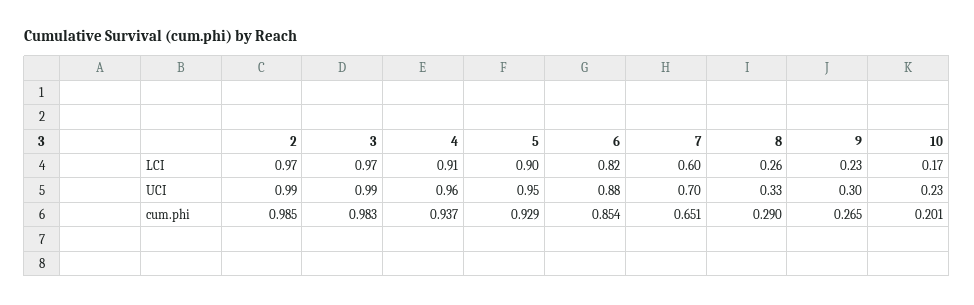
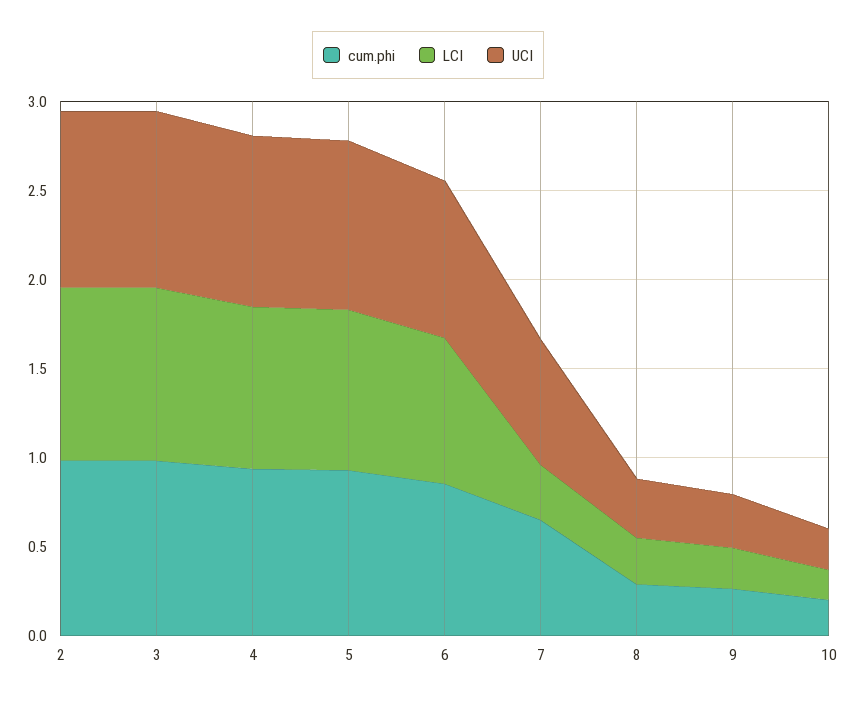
  {
    "LCI": {
      "2": 0.97,
      "3": 0.97,
      "4": 0.91,
      "5": 0.9,
      "6": 0.82,
-     "7": 0.6,
+     "7": 0.3,
      "8": 0.26,
      "9": 0.23,
      "10": 0.17
    },
    "UCI": {
      "2": 0.99,
      "3": 0.99,
      "4": 0.96,
      "5": 0.95,
      "6": 0.88,
      "7": 0.7,
      "8": 0.33,
      "9": 0.3,
      "10": 0.23
    },
    "cum.phi": {
      "2": 0.985,
      "3": 0.983,
      "4": 0.937,
      "5": 0.929,
      "6": 0.854,
      "7": 0.651,
      "8": 0.29,
      "9": 0.265,
      "10": 0.201
    }
  }

